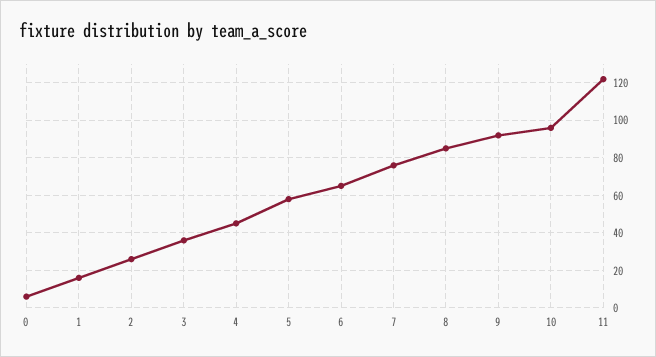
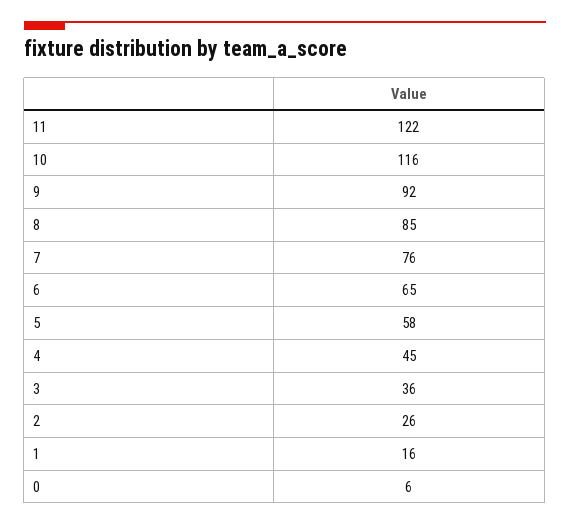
  {
    "0": 6,
    "1": 16,
    "2": 26,
    "3": 36,
    "4": 45,
    "5": 58,
    "6": 65,
    "7": 76,
    "8": 85,
    "9": 92,
-   "10": 95,
+   "10": 116,
    "11": 122
  }

